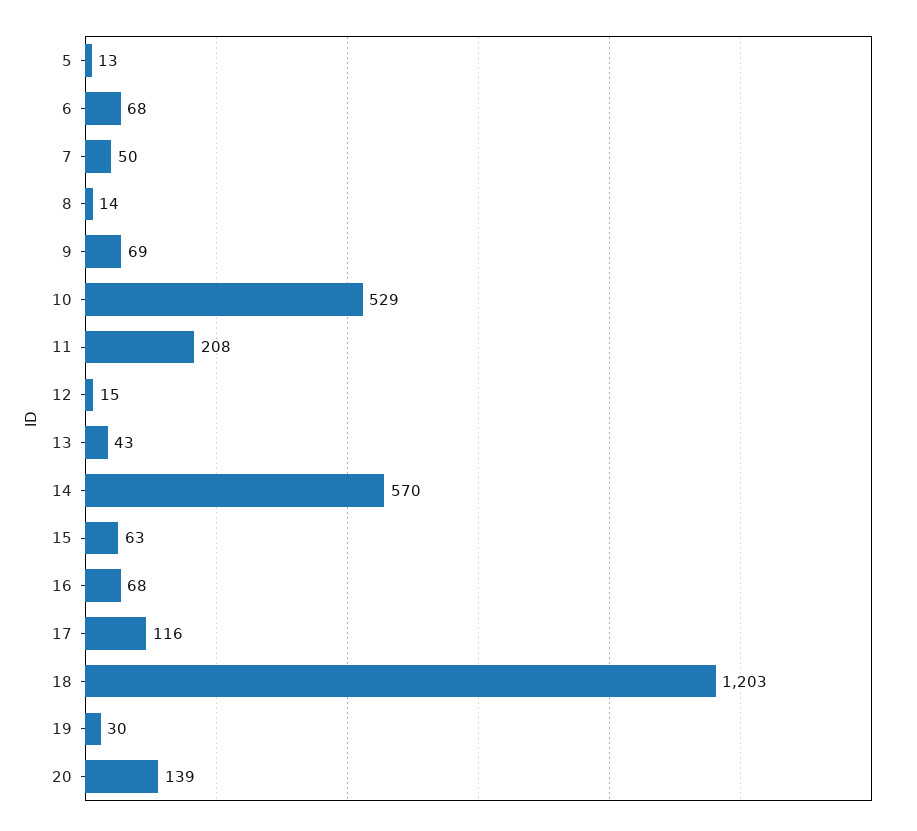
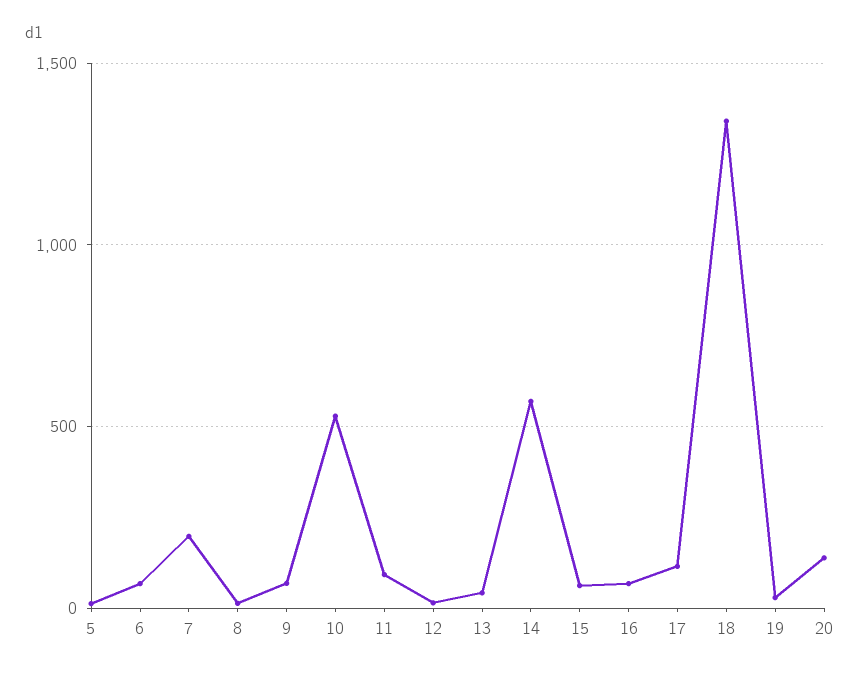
  {
    "5": 13,
    "6": 68,
-   "7": 50,
+   "7": 200,
    "8": 14,
    "9": 69,
    "10": 529,
-   "11": 208,
+   "11": 100,
    "12": 15,
    "13": 43,
    "14": 570,
    "15": 63,
    "16": 68,
    "17": 116,
-   "18": 1203,
+   "18": 1350,
    "19": 30,
    "20": 139
  }

